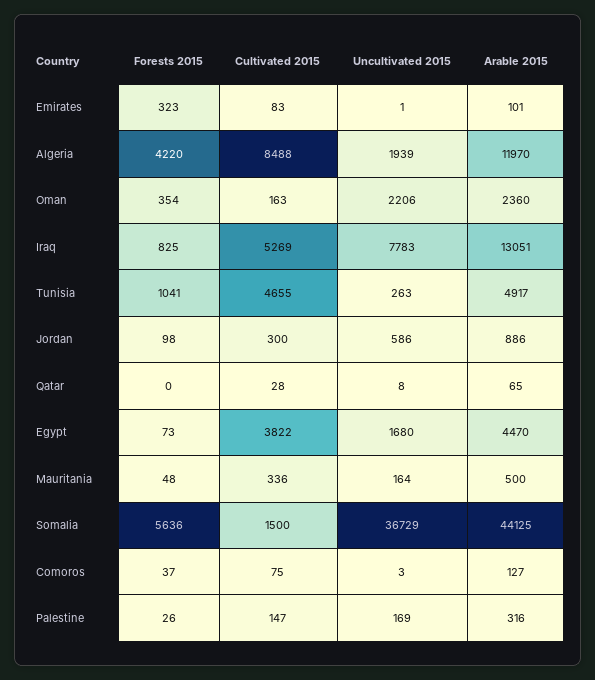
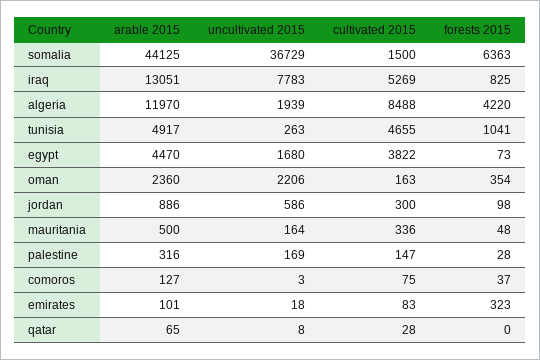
  {
    "Forests 2015": {
      "Emirates": 323,
      "Algeria": 4220,
      "Oman": 354,
      "Iraq": 825,
      "Tunisia": 1041,
      "Jordan": 98,
      "Qatar": 0,
      "Egypt": 73,
      "Mauritania": 48,
-     "Somalia": 5636,
+     "Somalia": 6363,
      "Comoros": 37,
-     "Palestine": 26
+     "Palestine": 28
    },
    "Cultivated 2015": {
      "Emirates": 83,
      "Algeria": 8488,
      "Oman": 163,
      "Iraq": 5269,
      "Tunisia": 4655,
      "Jordan": 300,
      "Qatar": 28,
      "Egypt": 3822,
      "Mauritania": 336,
      "Somalia": 1500,
      "Comoros": 75,
      "Palestine": 147
    },
    "Uncultivated 2015": {
-     "Emirates": 1,
+     "Emirates": 18,
      "Algeria": 1939,
      "Oman": 2206,
      "Iraq": 7783,
      "Tunisia": 263,
      "Jordan": 586,
      "Qatar": 8,
      "Egypt": 1680,
      "Mauritania": 164,
      "Somalia": 36729,
      "Comoros": 3,
      "Palestine": 169
    },
    "Arable 2015": {
      "Emirates": 101,
      "Algeria": 11970,
      "Oman": 2360,
      "Iraq": 13051,
      "Tunisia": 4917,
      "Jordan": 886,
      "Qatar": 65,
      "Egypt": 4470,
      "Mauritania": 500,
      "Somalia": 44125,
      "Comoros": 127,
      "Palestine": 316
    }
  }

